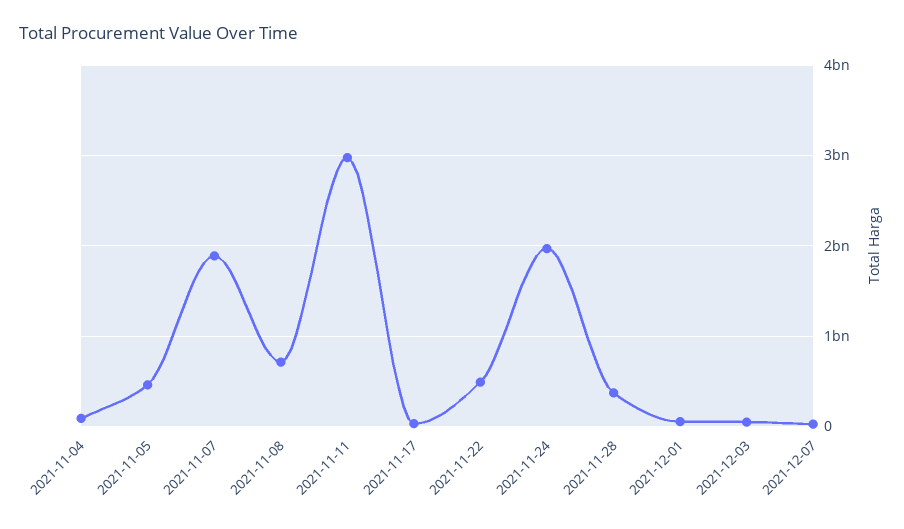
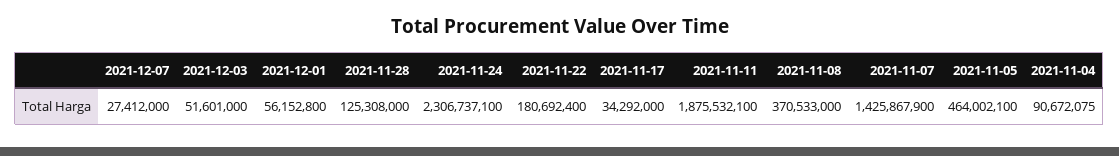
  {
    "2021-11-04": 90672075,
    "2021-11-05": 464002100,
-   "2021-11-07": 1900000000,
+   "2021-11-07": 1425867900,
-   "2021-11-08": 700000000,
+   "2021-11-08": 370533000,
-   "2021-11-11": 3000000000,
+   "2021-11-11": 1875532100,
    "2021-11-17": 34292000,
-   "2021-11-22": 500000000,
+   "2021-11-22": 180692400,
-   "2021-11-24": 2000000000,
+   "2021-11-24": 2306737100,
-   "2021-11-28": 400000000,
+   "2021-11-28": 125308000,
    "2021-12-01": 56152800,
    "2021-12-03": 51601000,
    "2021-12-07": 27412000
  }

